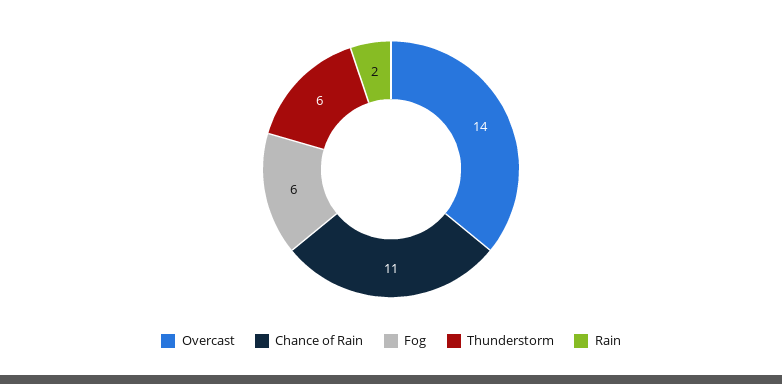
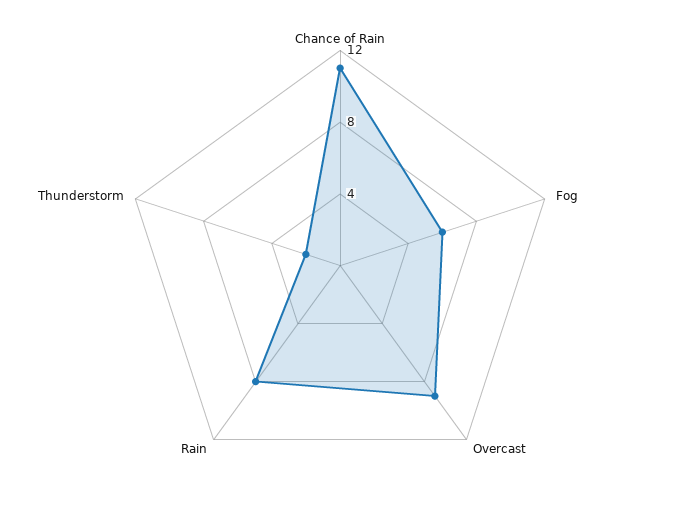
  {
-   "Overcast": 14,
+   "Overcast": 9,
    "Chance of Rain": 11,
    "Fog": 6,
-   "Thunderstorm": 6,
+   "Thunderstorm": 2,
-   "Rain": 2
+   "Rain": 8
  }

